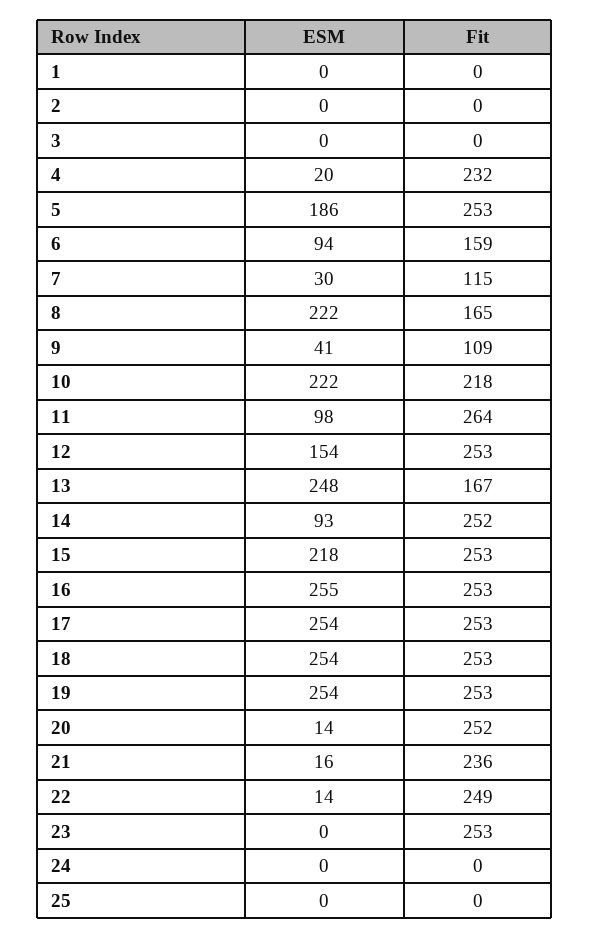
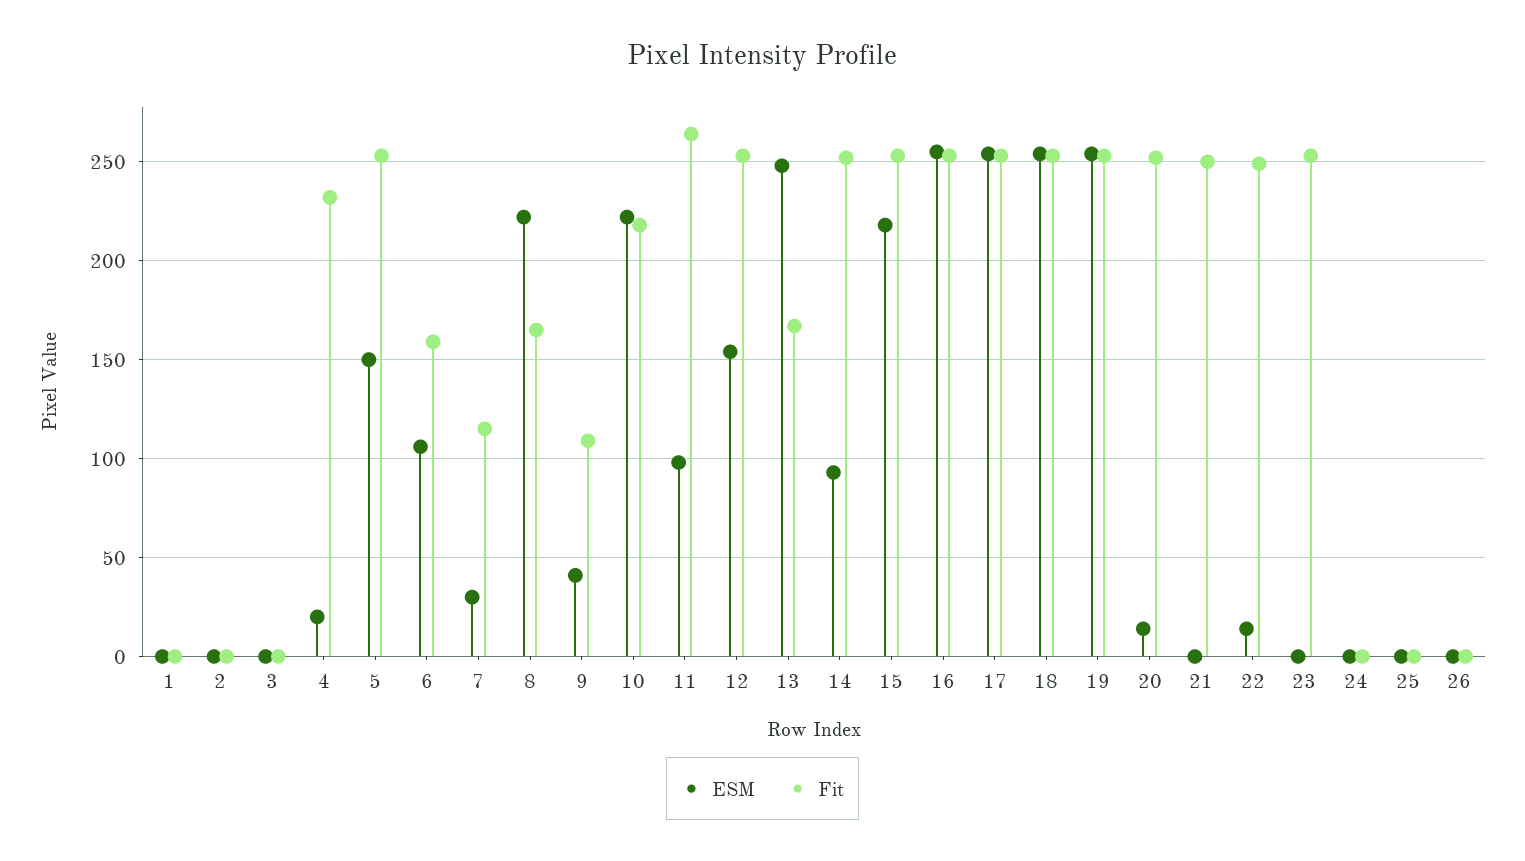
  {
    "ESM": {
      "1": 0,
      "2": 0,
      "3": 0,
      "4": 20,
-     "5": 186,
+     "5": 150,
-     "6": 94,
+     "6": 105,
      "7": 30,
      "8": 222,
      "9": 41,
      "10": 222,
      "11": 98,
      "12": 154,
      "13": 248,
      "14": 93,
      "15": 218,
      "16": 255,
      "17": 254,
      "18": 254,
      "19": 254,
      "20": 14,
-     "21": 16,
+     "21": 0,
      "22": 14,
      "23": 0,
      "24": 0,
-     "25": 0
+     "25": 0,
+     "26": 0
    },
    "Fit": {
      "1": 0,
      "2": 0,
      "3": 0,
      "4": 232,
      "5": 253,
      "6": 159,
      "7": 115,
      "8": 165,
      "9": 109,
      "10": 218,
      "11": 264,
      "12": 253,
      "13": 167,
      "14": 252,
      "15": 253,
      "16": 253,
      "17": 253,
      "18": 253,
      "19": 253,
      "20": 252,
-     "21": 236,
+     "21": 250,
      "22": 249,
      "23": 253,
      "24": 0,
-     "25": 0
+     "25": 0,
+     "26": 0
    }
  }

